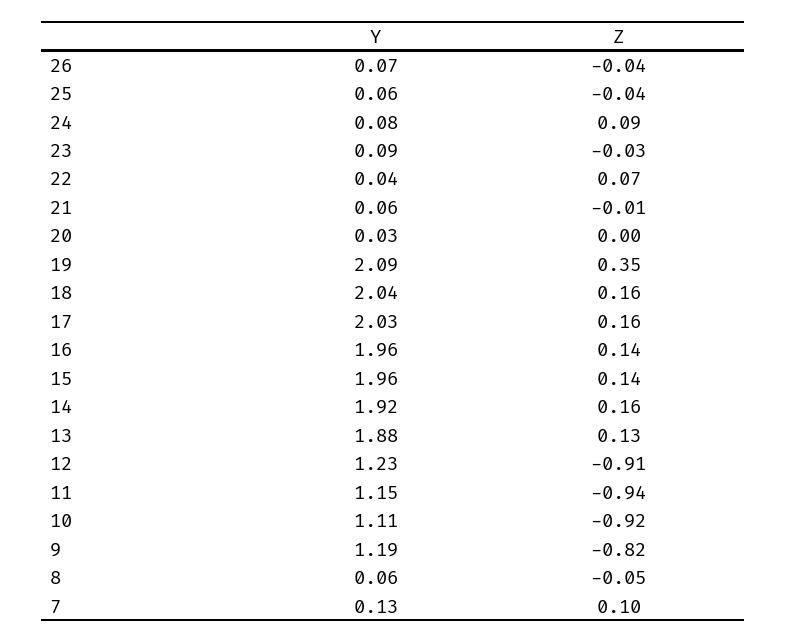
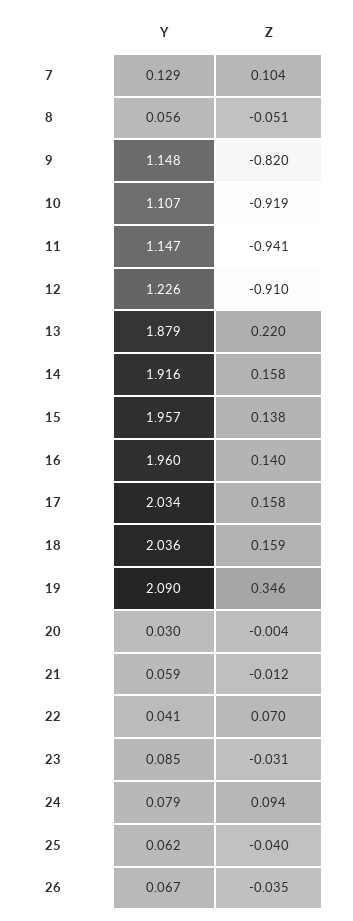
  {
    "Y": {
      "26": 0.067,
      "25": 0.062,
      "24": 0.079,
      "23": 0.085,
      "22": 0.041,
      "21": 0.059,
      "20": 0.03,
      "19": 2.09,
      "18": 2.036,
      "17": 2.034,
      "16": 1.96,
      "15": 1.957,
      "14": 1.916,
      "13": 1.879,
      "12": 1.226,
      "11": 1.147,
      "10": 1.107,
-     "9": 1.19,
+     "9": 1.148,
      "8": 0.056,
      "7": 0.129
    },
    "Z": {
      "26": -0.035,
      "25": -0.04,
      "24": 0.094,
      "23": -0.031,
      "22": 0.07,
      "21": -0.012,
      "20": -0.004,
      "19": 0.346,
      "18": 0.159,
      "17": 0.158,
      "16": 0.14,
      "15": 0.138,
      "14": 0.158,
-     "13": 0.13,
+     "13": 0.22,
      "12": -0.91,
      "11": -0.941,
      "10": -0.919,
      "9": -0.82,
      "8": -0.051,
      "7": 0.104
    }
  }

